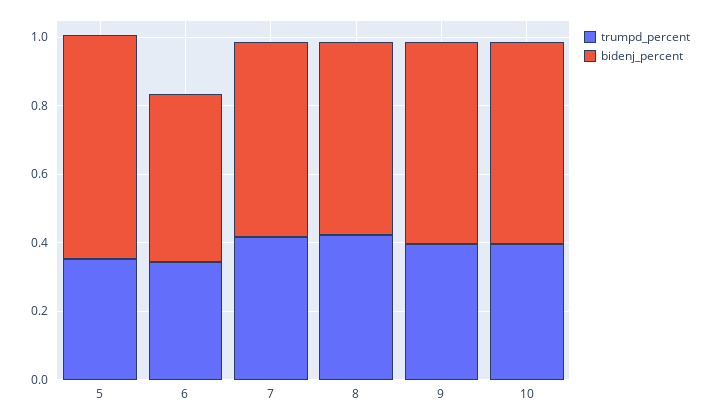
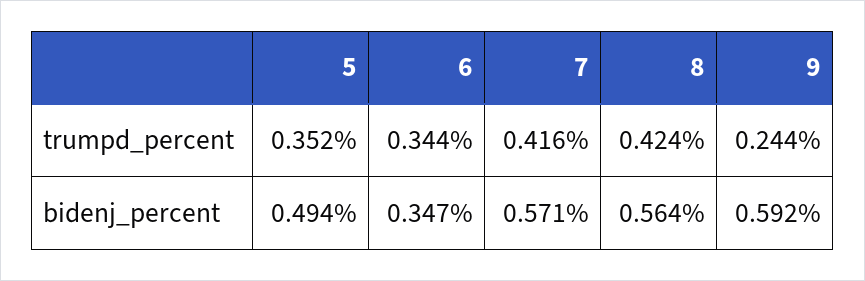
  {
    "trumpd_percent": {
      "5": 0.352,
      "6": 0.344,
      "7": 0.416,
      "8": 0.424,
-     "9": 0.4,
+     "9": 0.244
-     "10": 0.4
    },
    "bidenj_percent": {
-     "5": 0.65,
+     "5": 0.494,
-     "6": 0.5,
+     "6": 0.347,
      "7": 0.571,
      "8": 0.564,
-     "9": 0.592,
+     "9": 0.592
-     "10": 0.6
    }
  }

